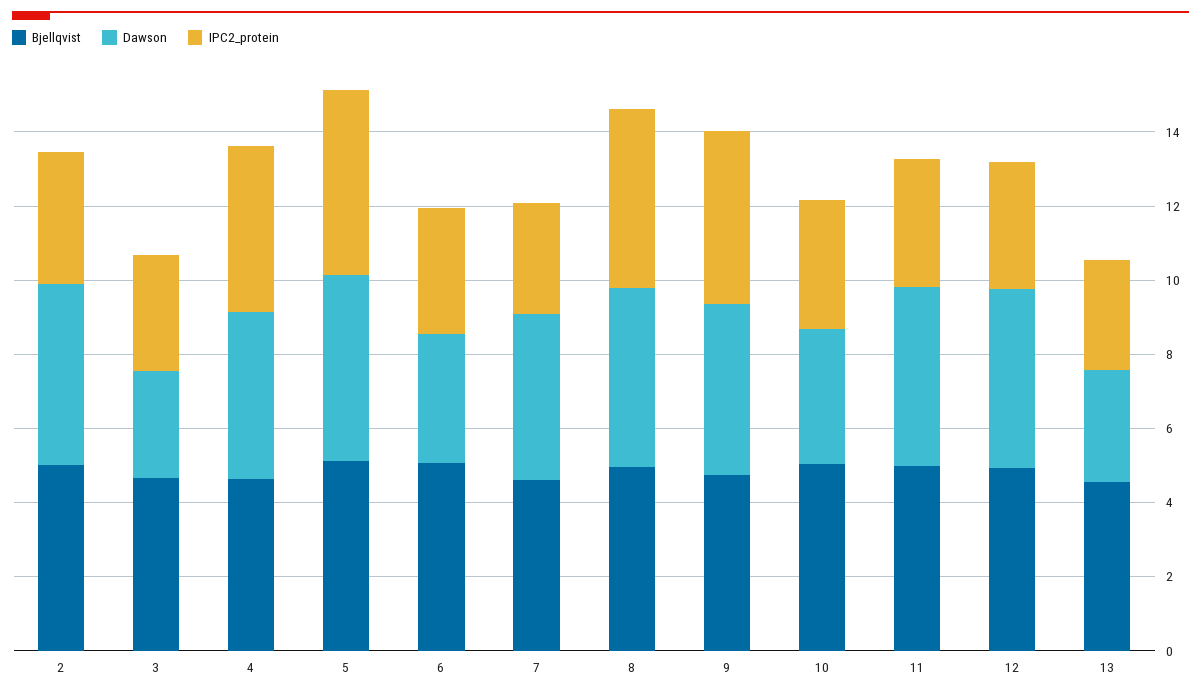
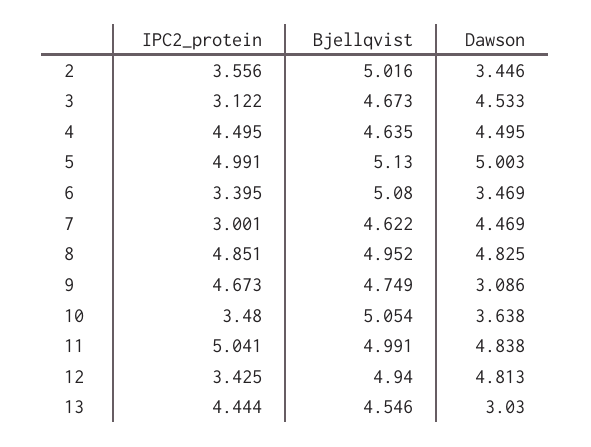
  {
    "Bjellqvist": {
      "2": 5.016,
      "3": 4.673,
      "4": 4.635,
      "5": 5.13,
      "6": 5.08,
      "7": 4.622,
      "8": 4.952,
      "9": 4.749,
      "10": 5.054,
      "11": 4.991,
      "12": 4.94,
      "13": 4.546
    },
    "Dawson": {
-     "2": 5,
+     "2": 3.446,
-     "3": 3,
+     "3": 4.533,
      "4": 4.495,
      "5": 5.003,
      "6": 3.469,
      "7": 4.469,
      "8": 4.825,
-     "9": 4.5,
+     "9": 3.086,
      "10": 3.638,
      "11": 4.838,
      "12": 4.813,
      "13": 3.03
    },
    "IPC2_protein": {
      "2": 3.556,
      "3": 3.122,
      "4": 4.495,
      "5": 4.991,
      "6": 3.395,
      "7": 3.001,
      "8": 4.851,
      "9": 4.673,
      "10": 3.48,
-     "11": 3.5,
+     "11": 5.041,
      "12": 3.425,
-     "13": 3
+     "13": 4.444
    }
  }

